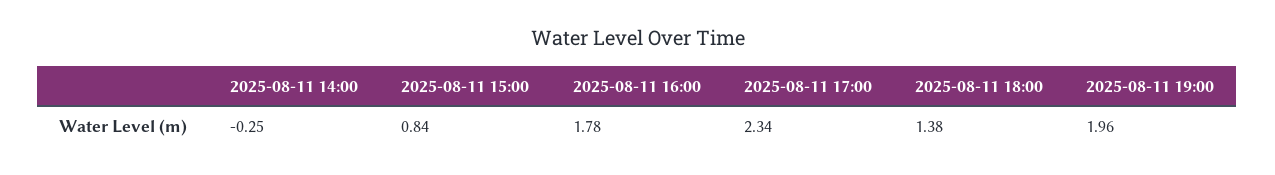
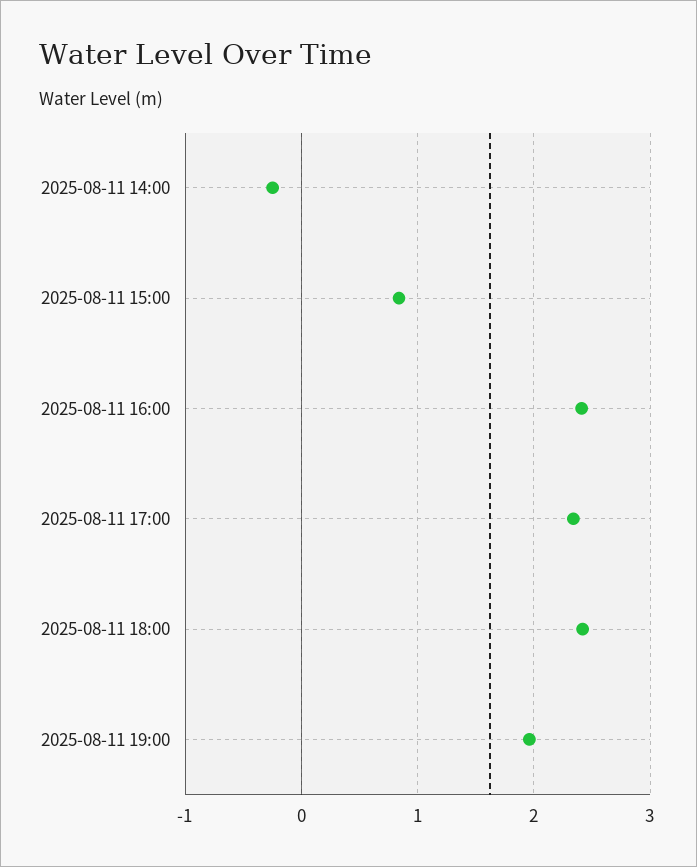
  {
    "2025-08-11 14:00": -0.25,
    "2025-08-11 15:00": 0.84,
-   "2025-08-11 16:00": 1.78,
+   "2025-08-11 16:00": 2.4,
    "2025-08-11 17:00": 2.34,
-   "2025-08-11 18:00": 1.38,
+   "2025-08-11 18:00": 2.4,
    "2025-08-11 19:00": 1.96
  }

